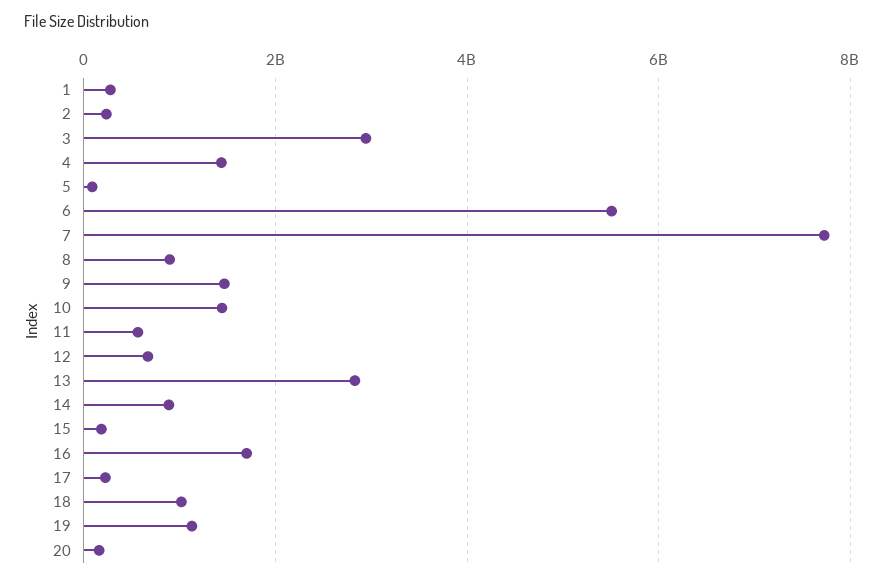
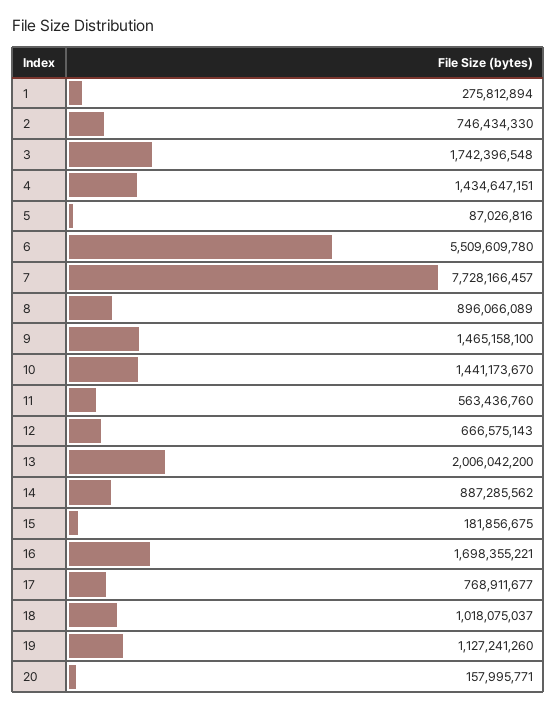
  {
    "1": 275812894,
-   "2": 200000000,
+   "2": 746434330,
-   "3": 3000000000,
+   "3": 1742396548,
    "4": 1434647151,
    "5": 87026816,
    "6": 5509609780,
    "7": 7728166457,
    "8": 896066089,
    "9": 1465158100,
    "10": 1441173670,
    "11": 563436760,
    "12": 666575143,
-   "13": 2800000000,
+   "13": 2006042200,
    "14": 887285562,
    "15": 181856675,
    "16": 1698355221,
-   "17": 200000000,
+   "17": 768911677,
    "18": 1018075037,
    "19": 1127241260,
    "20": 157995771
  }

